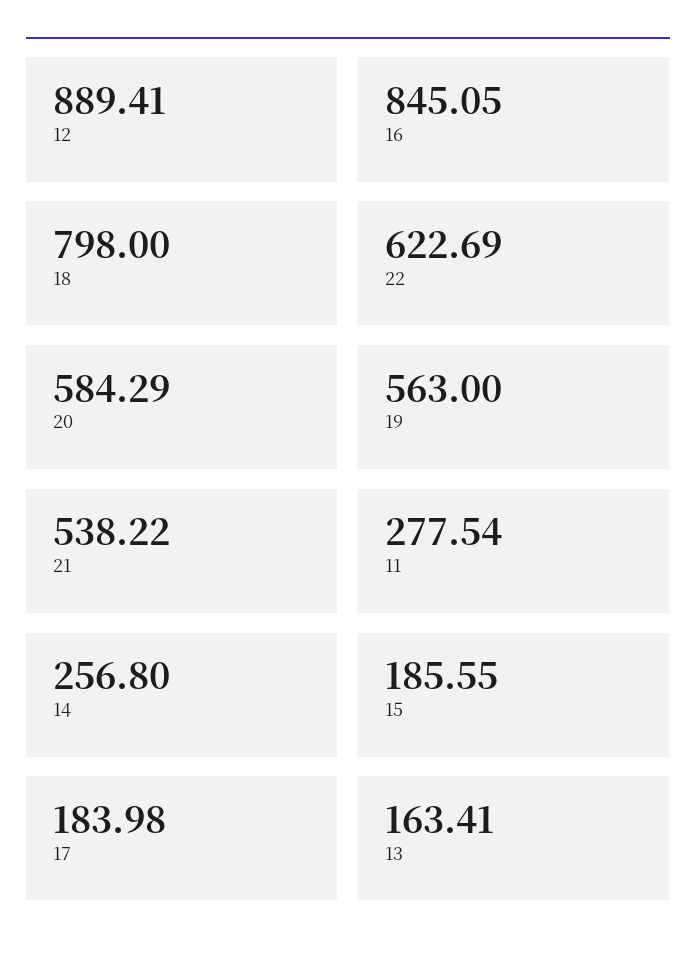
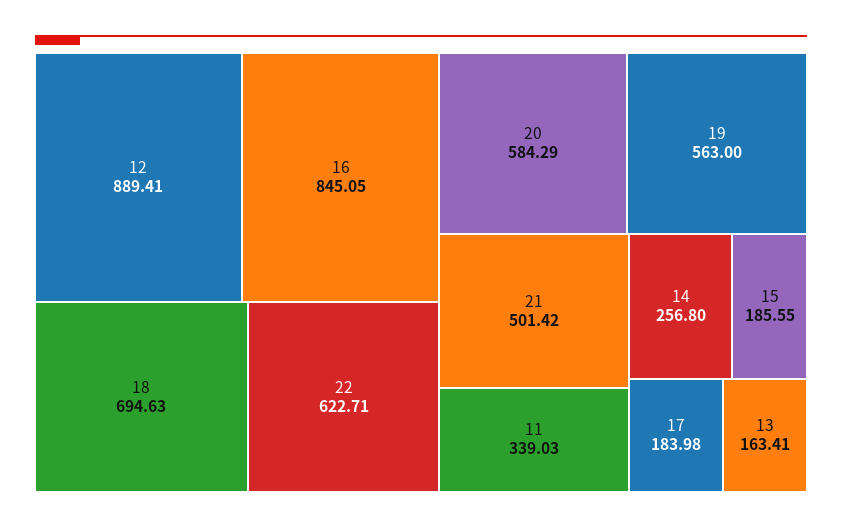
  {
    "12": 889.41,
    "16": 845.05,
-   "18": 798,
+   "18": 694.63,
-   "22": 622.69,
+   "22": 622.71,
    "20": 584.29,
    "19": 563,
-   "21": 538.22,
+   "21": 501.42,
-   "11": 277.54,
+   "11": 339.03,
    "14": 256.8,
    "15": 185.55,
    "17": 183.98,
    "13": 163.41
  }

